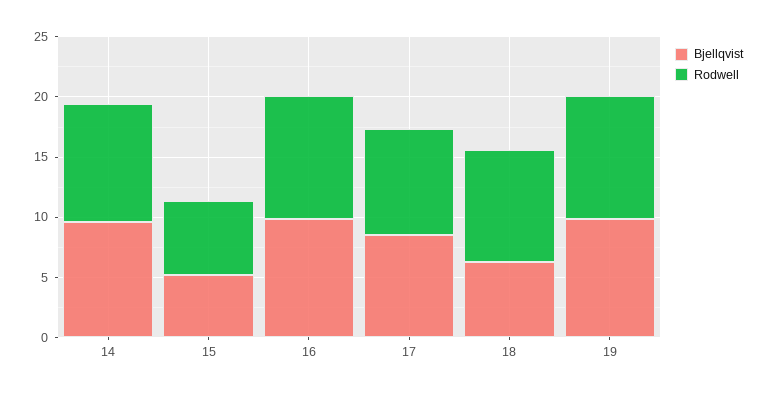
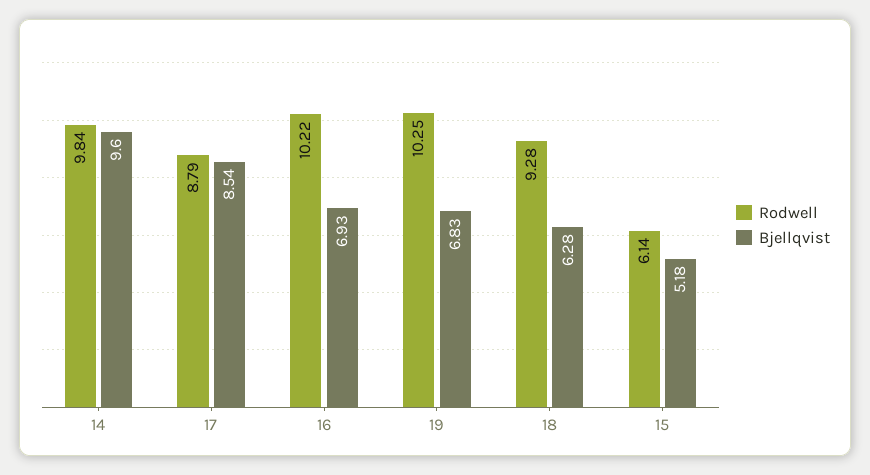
  {
    "Bjellqvist": {
      "14": 9.6,
      "15": 5.18,
-     "16": 10,
+     "16": 6.93,
      "17": 8.54,
      "18": 6.28,
-     "19": 10
+     "19": 6.83
    },
    "Rodwell": {
      "14": 9.84,
      "15": 6.14,
      "16": 10.22,
      "17": 8.79,
      "18": 9.28,
      "19": 10.25
    }
  }

